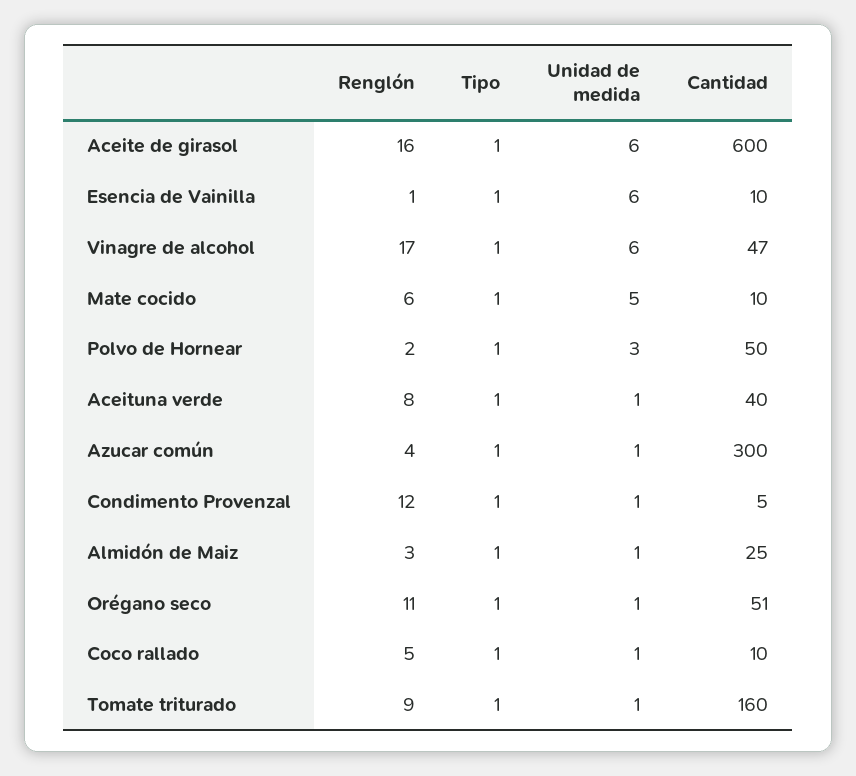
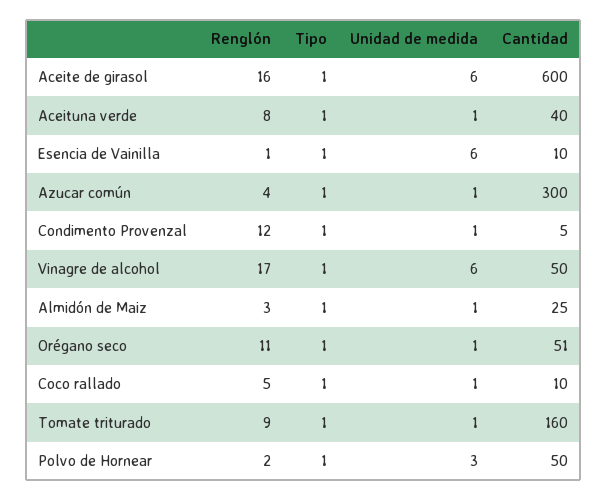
  {
    "Renglón": {
      "Aceite de girasol": 16,
      "Esencia de Vainilla": 1,
      "Vinagre de alcohol": 17,
-     "Mate cocido": 6,
      "Polvo de Hornear": 2,
      "Aceituna verde": 8,
      "Azucar común": 4,
      "Condimento Provenzal": 12,
      "Almidón de Maiz": 3,
      "Orégano seco": 11,
      "Coco rallado": 5,
      "Tomate triturado": 9
    },
    "Tipo": {
      "Aceite de girasol": 1,
      "Esencia de Vainilla": 1,
      "Vinagre de alcohol": 1,
-     "Mate cocido": 1,
      "Polvo de Hornear": 1,
      "Aceituna verde": 1,
      "Azucar común": 1,
      "Condimento Provenzal": 1,
      "Almidón de Maiz": 1,
      "Orégano seco": 1,
      "Coco rallado": 1,
      "Tomate triturado": 1
    },
    "Unidad de medida": {
      "Aceite de girasol": 6,
      "Esencia de Vainilla": 6,
      "Vinagre de alcohol": 6,
-     "Mate cocido": 5,
      "Polvo de Hornear": 3,
      "Aceituna verde": 1,
      "Azucar común": 1,
      "Condimento Provenzal": 1,
      "Almidón de Maiz": 1,
      "Orégano seco": 1,
      "Coco rallado": 1,
      "Tomate triturado": 1
    },
    "Cantidad": {
      "Aceite de girasol": 600,
      "Esencia de Vainilla": 10,
-     "Vinagre de alcohol": 47,
+     "Vinagre de alcohol": 50,
-     "Mate cocido": 10,
      "Polvo de Hornear": 50,
      "Aceituna verde": 40,
      "Azucar común": 300,
      "Condimento Provenzal": 5,
      "Almidón de Maiz": 25,
      "Orégano seco": 51,
      "Coco rallado": 10,
      "Tomate triturado": 160
    }
  }

